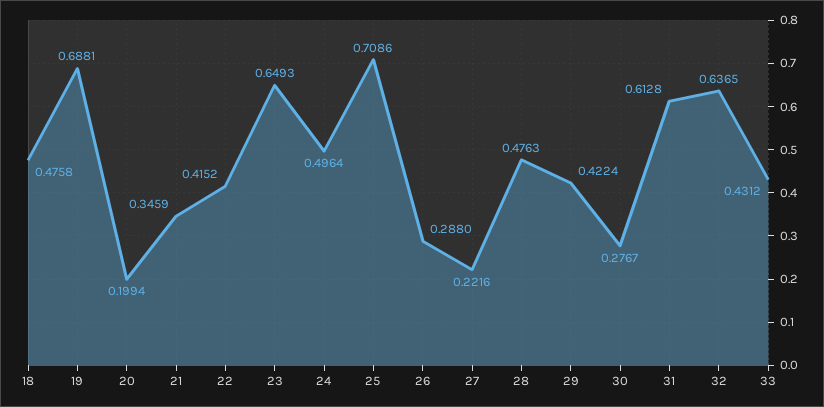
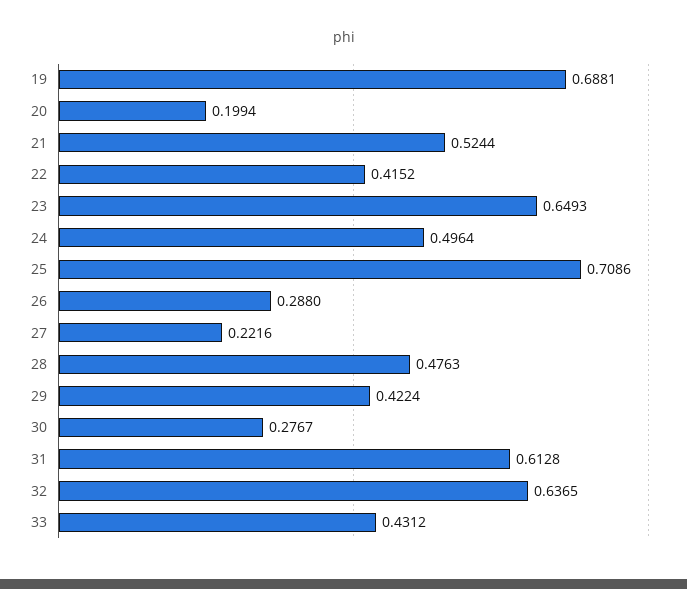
  {
-   "18": 0.4758,
    "19": 0.6881,
    "20": 0.1994,
-   "21": 0.3459,
+   "21": 0.5244,
    "22": 0.4152,
    "23": 0.6493,
    "24": 0.4964,
    "25": 0.7086,
    "26": 0.288,
    "27": 0.2216,
    "28": 0.4763,
    "29": 0.4224,
    "30": 0.2767,
    "31": 0.6128,
    "32": 0.6365,
    "33": 0.4312
  }

